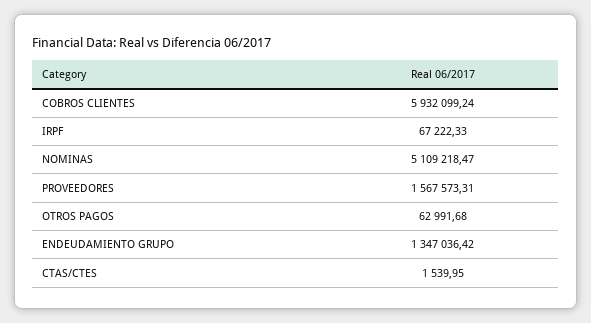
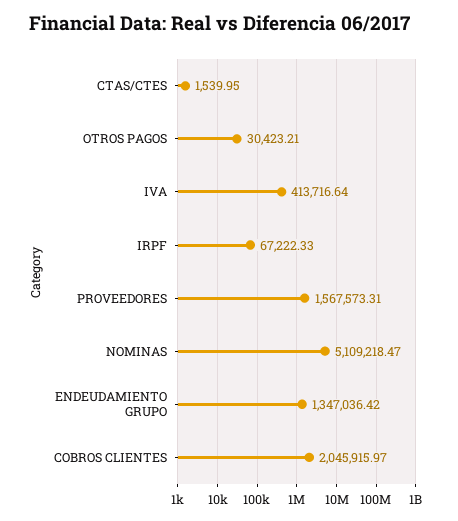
  {
-   "COBROS CLIENTES": 5932099.24,
+   "COBROS CLIENTES": 2045915.97,
    "IRPF": 67222.33,
    "NOMINAS": 5109218.47,
    "PROVEEDORES": 1567573.31,
-   "OTROS PAGOS": 62991.68,
+   "OTROS PAGOS": 30423.21,
    "ENDEUDAMIENTO GRUPO": 1347036.42,
-   "CTAS/CTES": 1539.95
+   "CTAS/CTES": 1539.95,
+   "IVA": 413716.64
  }

